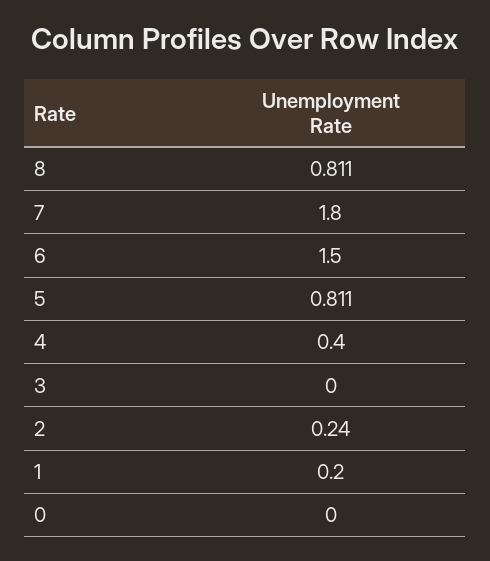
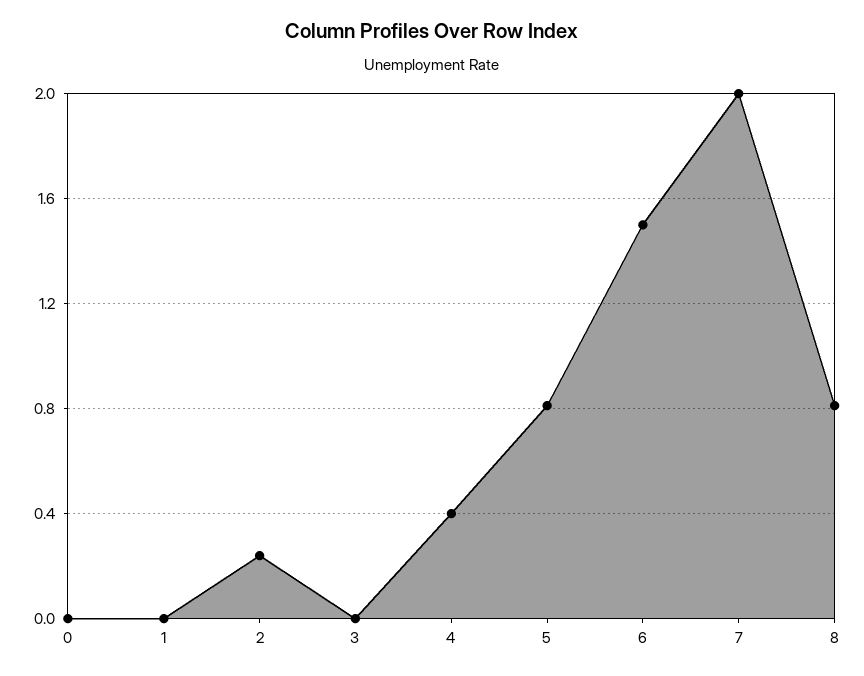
  {
    "8": 0.811,
-   "7": 1.8,
+   "7": 2,
    "6": 1.5,
    "5": 0.811,
    "4": 0.4,
    "3": 0,
    "2": 0.24,
-   "1": 0.2,
+   "1": 0,
    "0": 0
  }

